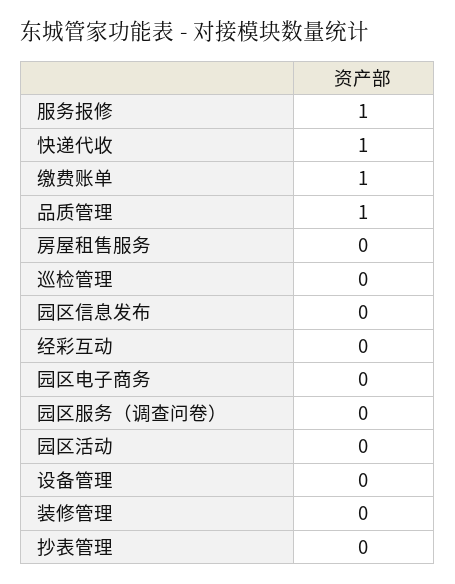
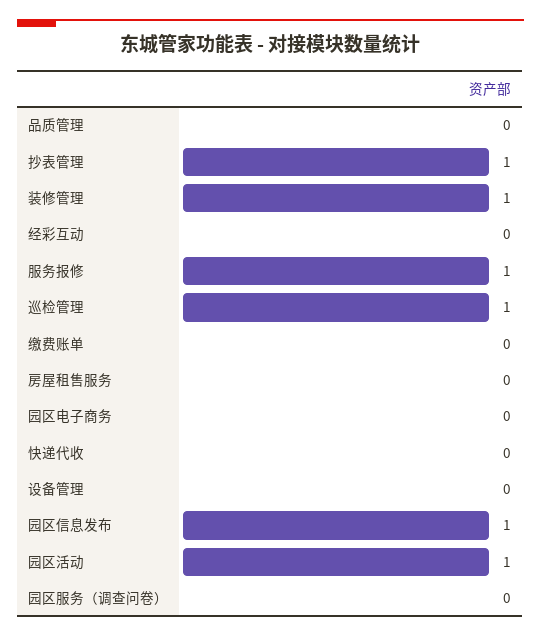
  {
    "服务报修": 1,
-   "快递代收": 1,
+   "快递代收": 0,
-   "缴费账单": 1,
+   "缴费账单": 0,
-   "品质管理": 1,
+   "品质管理": 0,
    "房屋租售服务": 0,
-   "巡检管理": 0,
+   "巡检管理": 1,
-   "园区信息发布": 0,
+   "园区信息发布": 1,
    "经彩互动": 0,
    "园区电子商务": 0,
    "园区服务（调查问卷）": 0,
-   "园区活动": 0,
+   "园区活动": 1,
    "设备管理": 0,
-   "装修管理": 0,
+   "装修管理": 1,
-   "抄表管理": 0
+   "抄表管理": 1
  }

